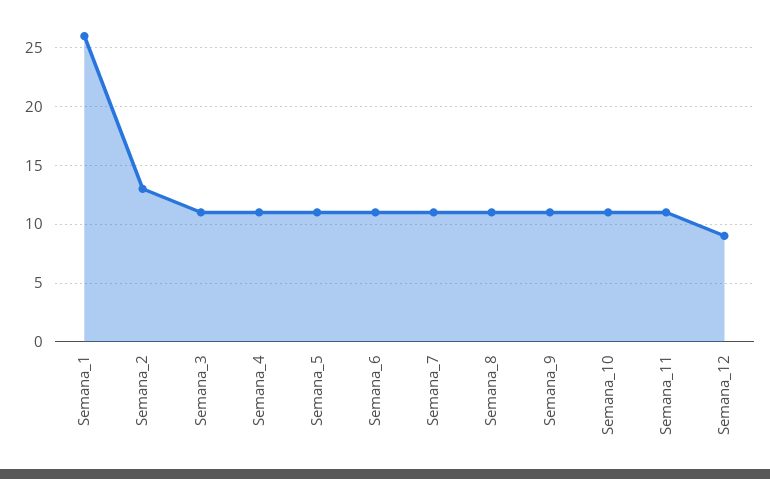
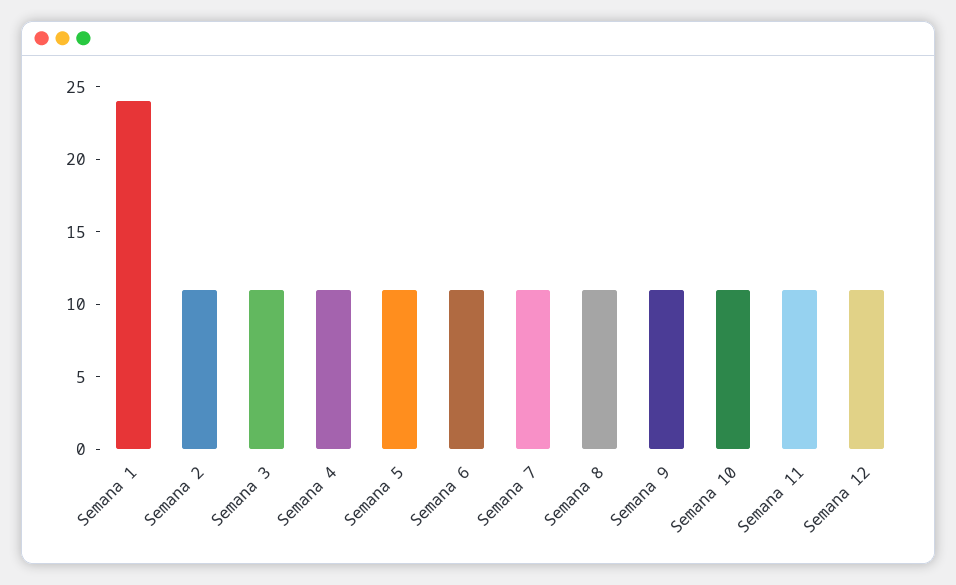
  {
-   "Semana_1": 26,
+   "Semana_1": 24,
-   "Semana_2": 13,
+   "Semana_2": 11,
    "Semana_3": 11,
    "Semana_4": 11,
    "Semana_5": 11,
    "Semana_6": 11,
    "Semana_7": 11,
    "Semana_8": 11,
    "Semana_9": 11,
    "Semana_10": 11,
    "Semana_11": 11,
-   "Semana_12": 9
+   "Semana_12": 11
  }

